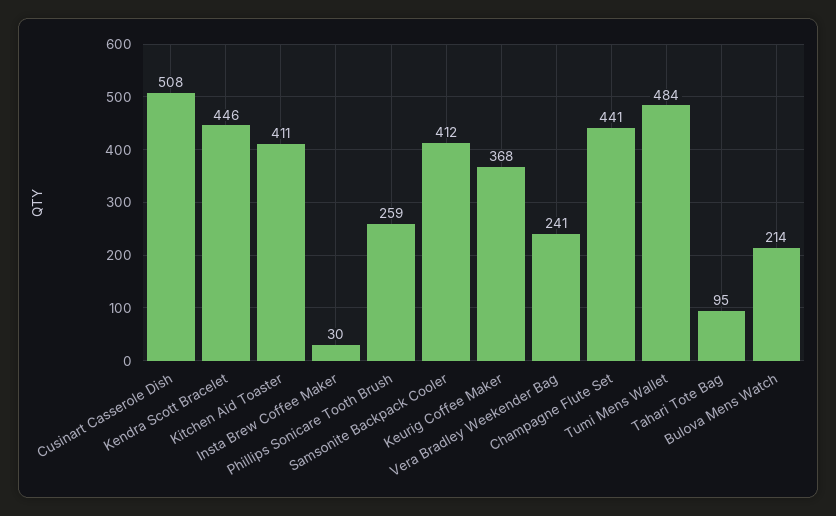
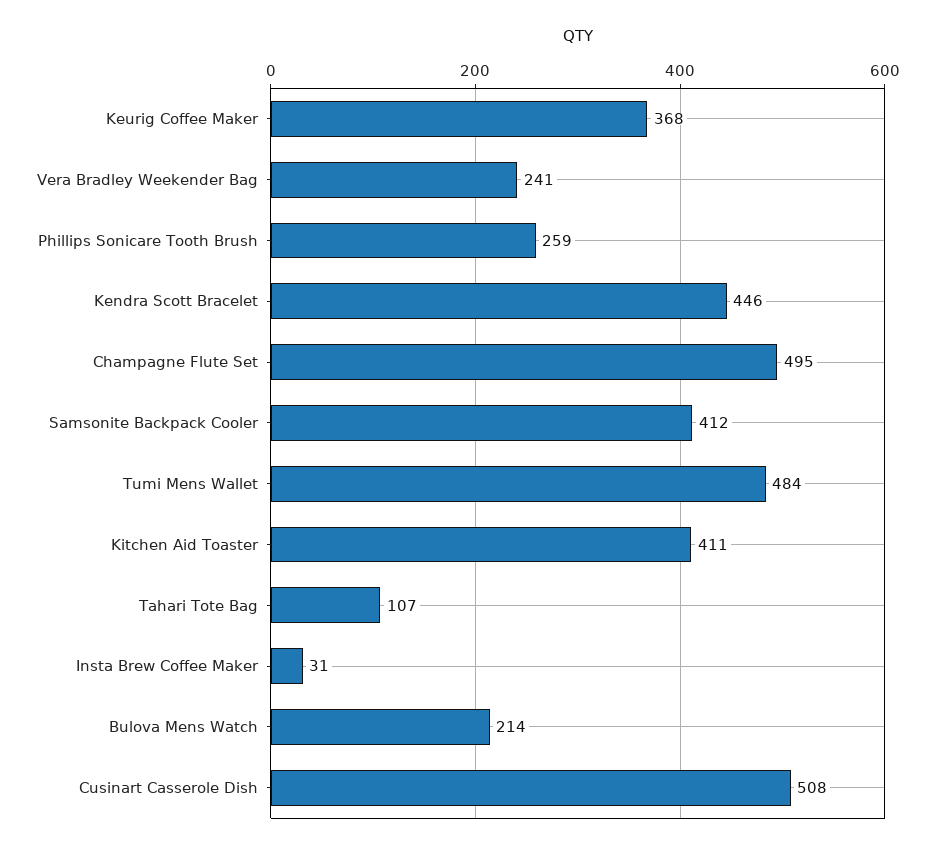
  {
    "Cusinart Casserole Dish": 508,
    "Kendra Scott Bracelet": 446,
    "Kitchen Aid Toaster": 411,
-   "Insta Brew Coffee Maker": 30,
+   "Insta Brew Coffee Maker": 31,
    "Phillips Sonicare Tooth Brush": 259,
    "Samsonite Backpack Cooler": 412,
    "Keurig Coffee Maker": 368,
    "Vera Bradley Weekender Bag": 241,
-   "Champagne Flute Set": 441,
+   "Champagne Flute Set": 495,
    "Tumi Mens Wallet": 484,
-   "Tahari Tote Bag": 95,
+   "Tahari Tote Bag": 107,
    "Bulova Mens Watch": 214
  }

